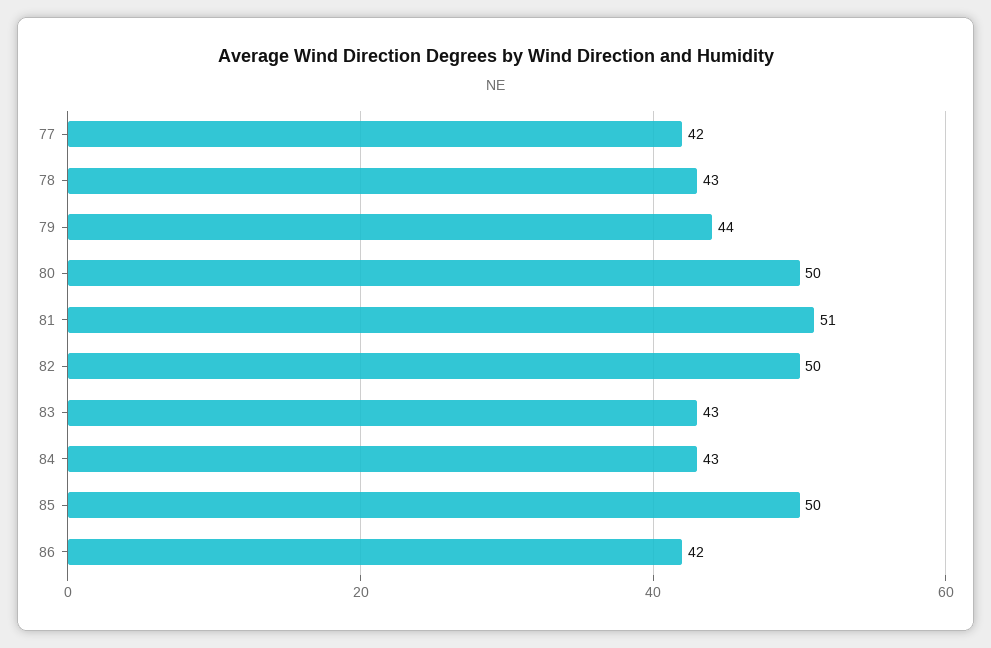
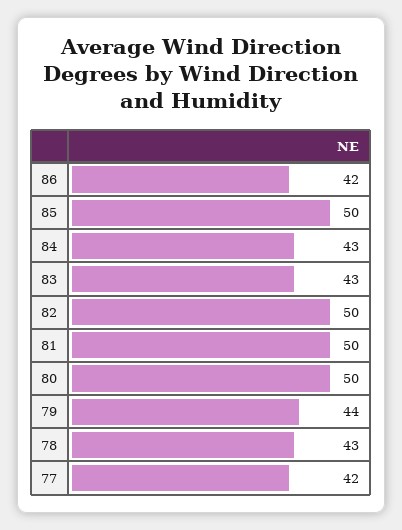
  {
    "77": 42,
    "78": 43,
    "79": 44,
    "80": 50,
-   "81": 51,
+   "81": 50,
    "82": 50,
    "83": 43,
    "84": 43,
    "85": 50,
    "86": 42
  }

